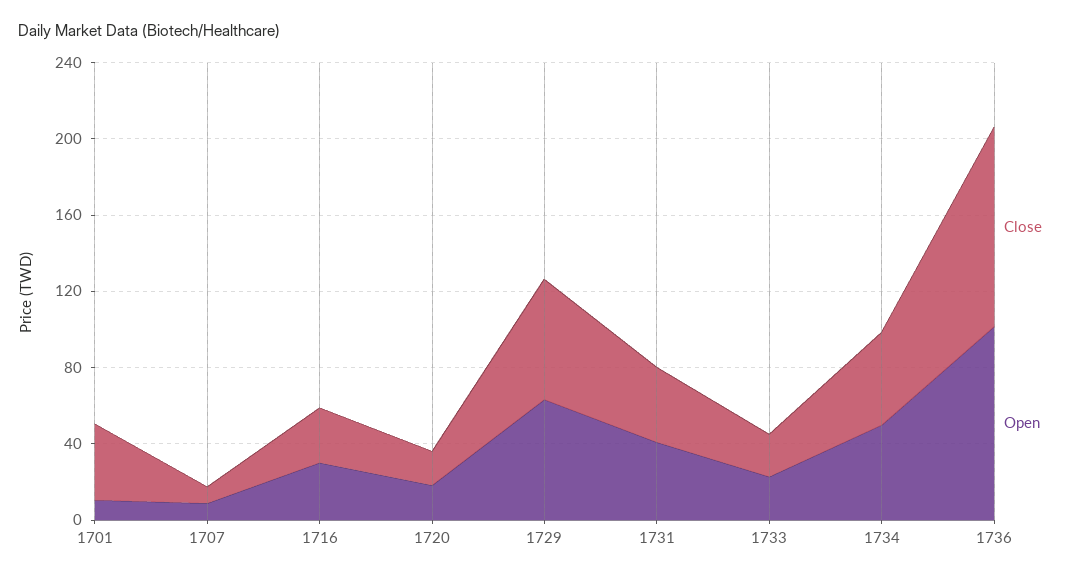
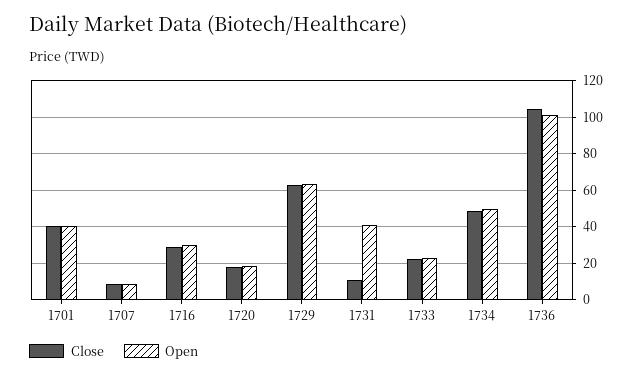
  {
    "Close": {
      "1701": 40,
      "1707": 10,
      "1716": 30,
      "1720": 20,
      "1729": 65,
-     "1731": 40,
+     "1731": 10,
      "1733": 20,
      "1734": 50,
      "1736": 105
    },
    "Open": {
-     "1701": 10,
+     "1701": 40,
      "1707": 10,
      "1716": 30,
      "1720": 20,
      "1729": 65,
      "1731": 40,
      "1733": 25,
      "1734": 50,
      "1736": 100
    }
  }

